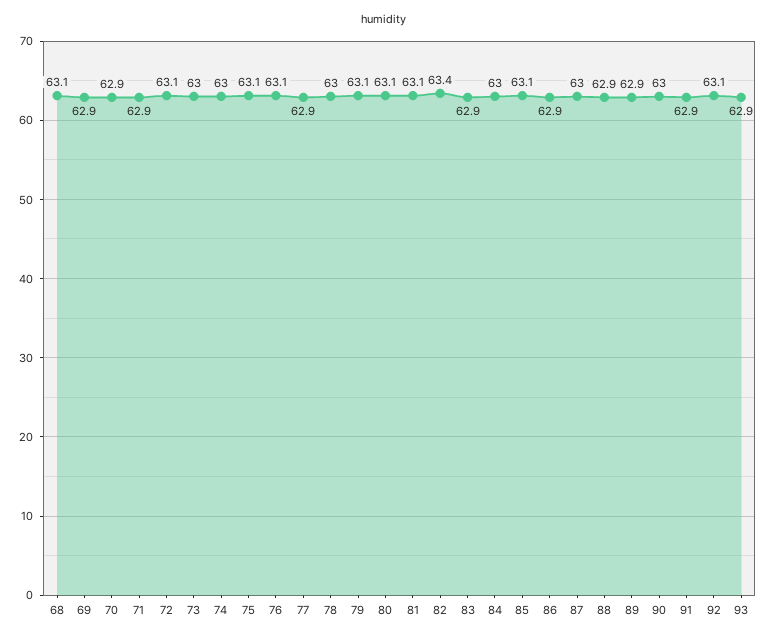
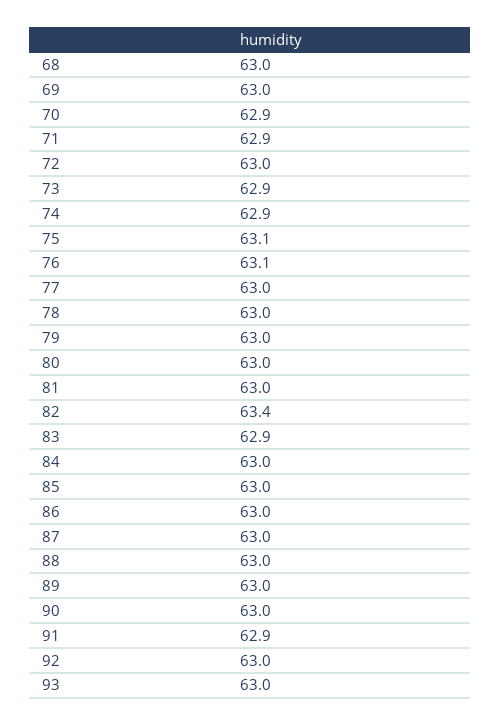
  {
-   "68": 63.1,
+   "68": 63,
-   "69": 62.9,
+   "69": 63,
    "70": 62.9,
    "71": 62.9,
-   "72": 63.1,
+   "72": 63,
-   "73": 63,
+   "73": 62.9,
-   "74": 63,
+   "74": 62.9,
    "75": 63.1,
    "76": 63.1,
-   "77": 62.9,
+   "77": 63,
    "78": 63,
-   "79": 63.1,
+   "79": 63,
-   "80": 63.1,
+   "80": 63,
-   "81": 63.1,
+   "81": 63,
    "82": 63.4,
    "83": 62.9,
    "84": 63,
-   "85": 63.1,
+   "85": 63,
-   "86": 62.9,
+   "86": 63,
    "87": 63,
-   "88": 62.9,
+   "88": 63,
-   "89": 62.9,
+   "89": 63,
    "90": 63,
    "91": 62.9,
-   "92": 63.1,
+   "92": 63,
-   "93": 62.9
+   "93": 63
  }

